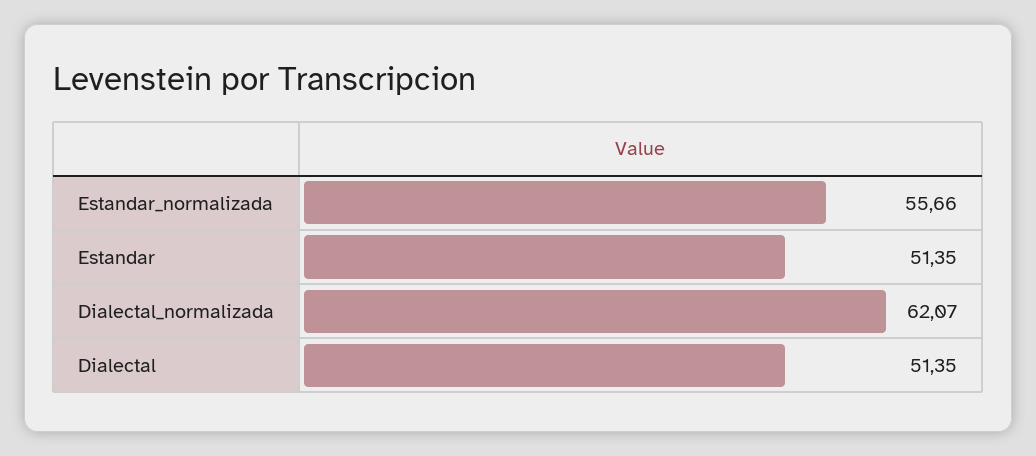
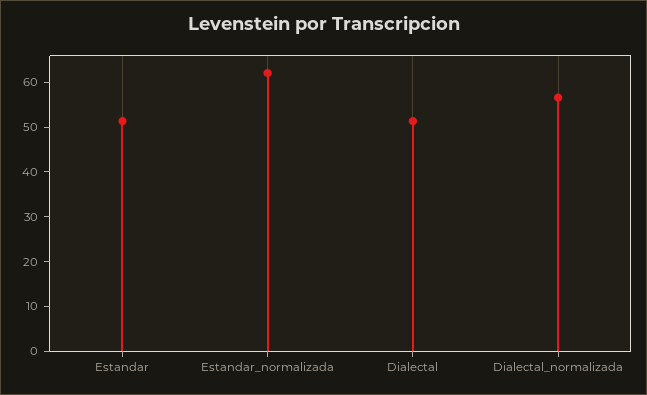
  {
-   "Estandar_normalizada": 55.66,
+   "Estandar_normalizada": 62,
    "Estandar": 51.35,
-   "Dialectal_normalizada": 62.07,
+   "Dialectal_normalizada": 56,
    "Dialectal": 51.35
  }

